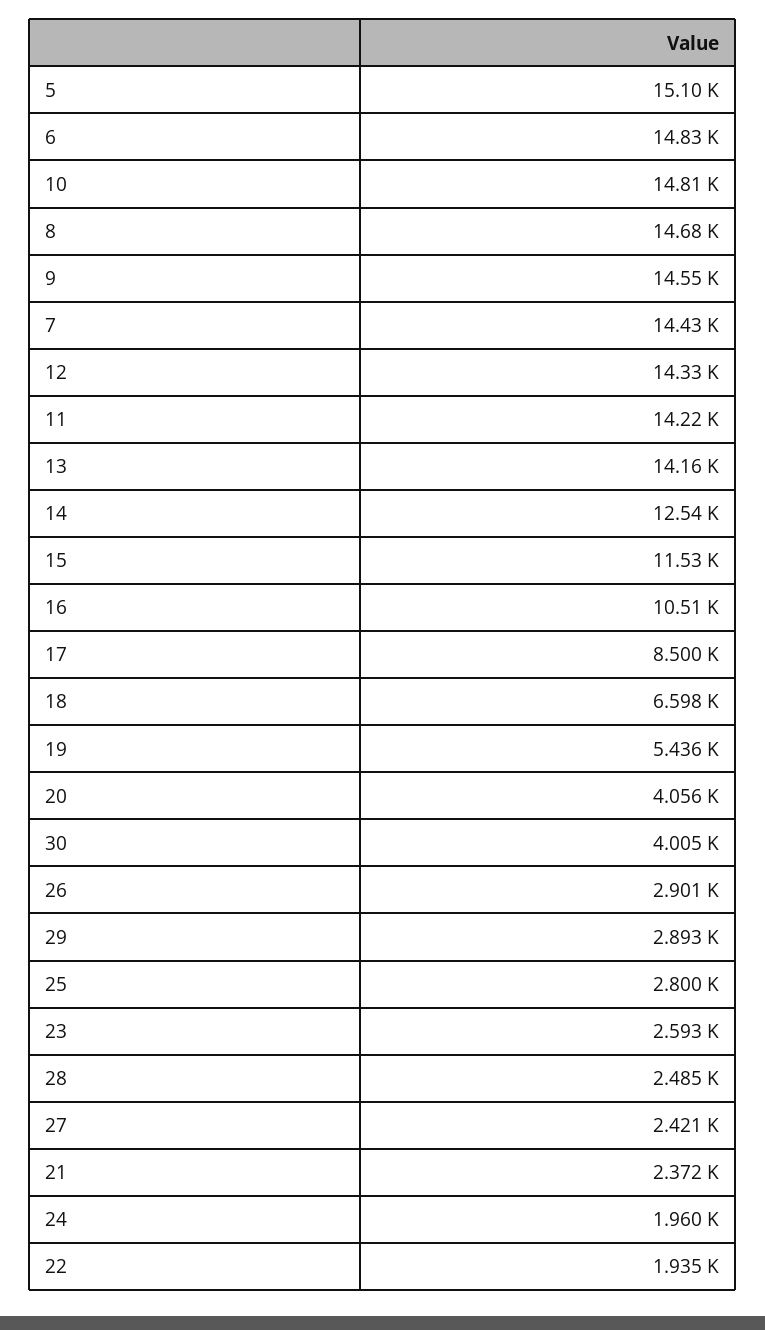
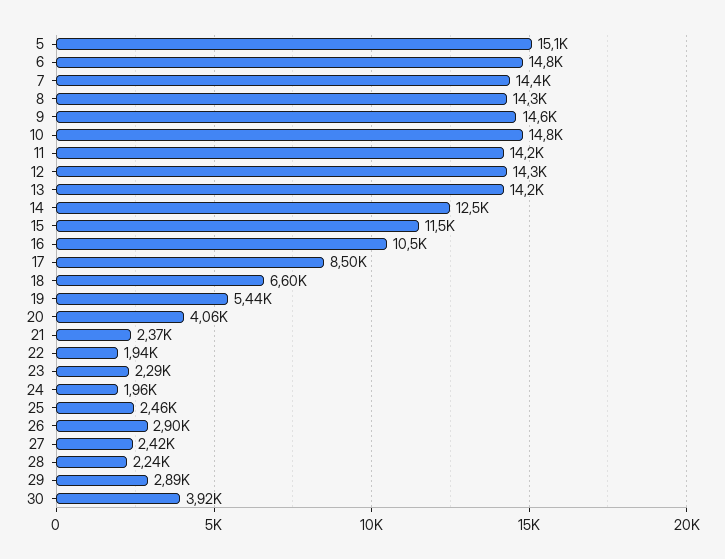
  {
    "5": 15100,
    "6": 14830,
    "10": 14810,
-   "8": 14680,
+   "8": 14300,
    "9": 14550,
    "7": 14430,
    "12": 14330,
    "11": 14220,
    "13": 14160,
    "14": 12540,
    "15": 11530,
    "16": 10510,
    "17": 8500,
    "18": 6598,
    "19": 5436,
    "20": 4056,
-   "30": 4005,
+   "30": 3920,
    "26": 2901,
    "29": 2893,
-   "25": 2800,
+   "25": 2460,
-   "23": 2593,
+   "23": 2290,
-   "28": 2485,
+   "28": 2240,
    "27": 2421,
    "21": 2372,
    "24": 1960,
    "22": 1935
  }

